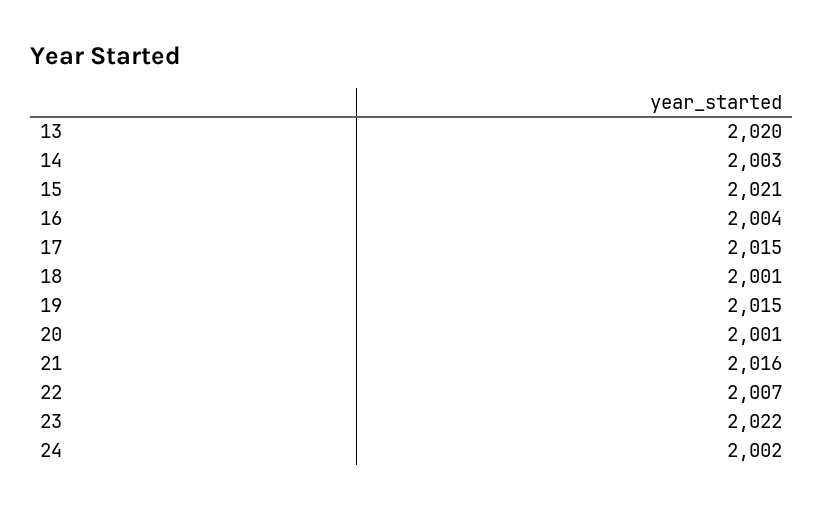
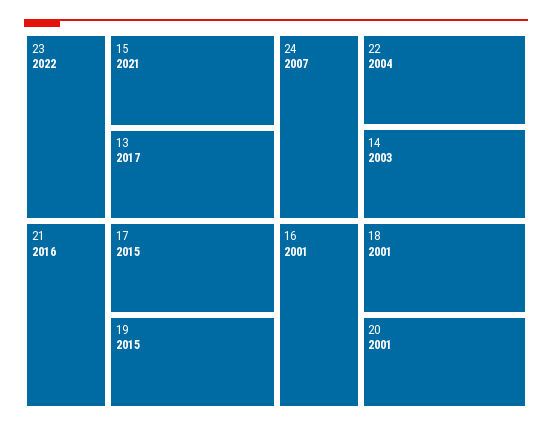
  {
-   "13": 2020,
+   "13": 2017,
    "14": 2003,
    "15": 2021,
-   "16": 2004,
+   "16": 2001,
    "17": 2015,
    "18": 2001,
    "19": 2015,
    "20": 2001,
    "21": 2016,
-   "22": 2007,
+   "22": 2004,
    "23": 2022,
-   "24": 2002
+   "24": 2007
  }

